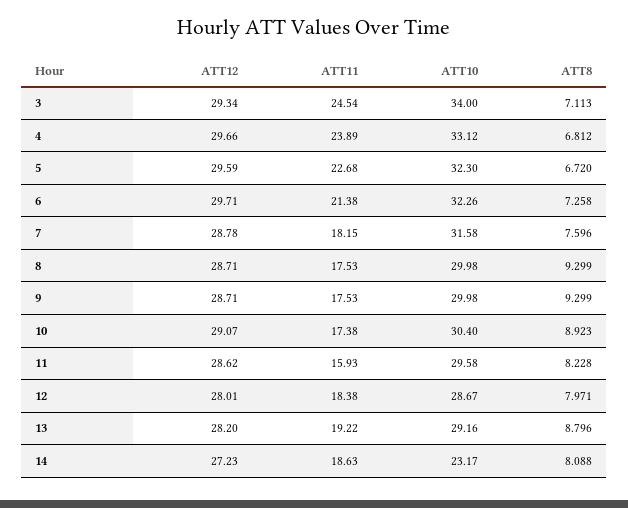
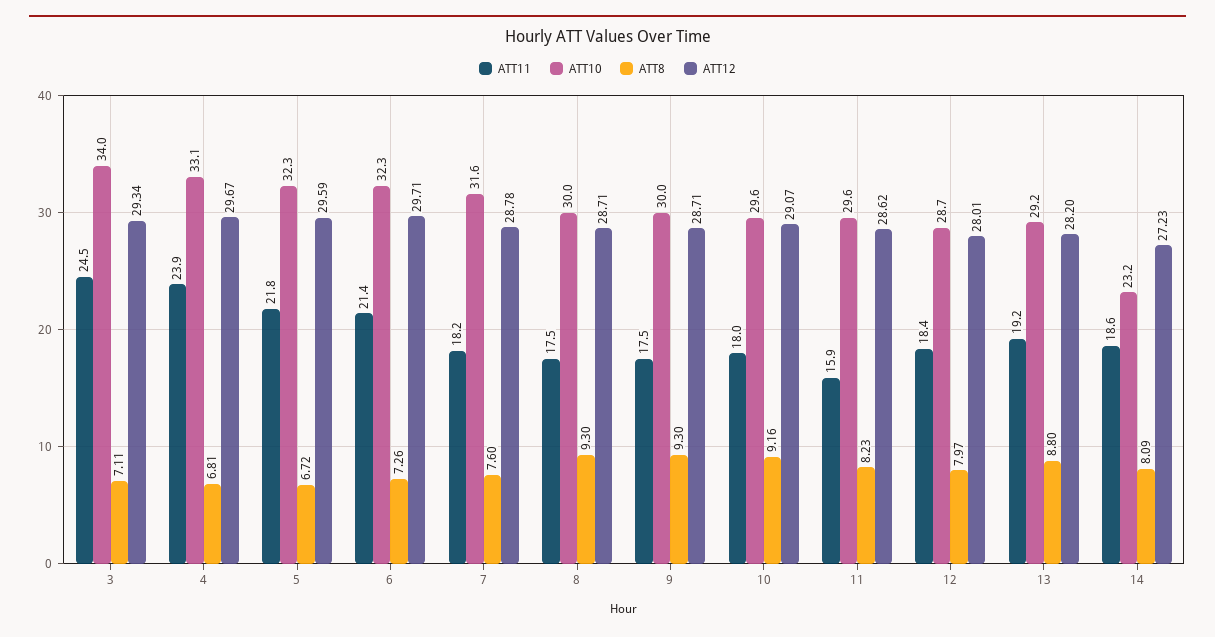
  {
    "ATT12": {
      "3": 29.34,
-     "4": 29.66,
+     "4": 29.67,
      "5": 29.59,
      "6": 29.71,
      "7": 28.78,
      "8": 28.71,
      "9": 28.71,
      "10": 29.07,
      "11": 28.62,
      "12": 28.01,
      "13": 28.2,
      "14": 27.23
    },
    "ATT11": {
      "3": 24.54,
      "4": 23.89,
-     "5": 22.68,
+     "5": 21.8,
      "6": 21.38,
      "7": 18.15,
      "8": 17.53,
      "9": 17.53,
-     "10": 17.38,
+     "10": 18,
      "11": 15.93,
      "12": 18.38,
      "13": 19.22,
      "14": 18.63
    },
    "ATT10": {
      "3": 34,
      "4": 33.12,
      "5": 32.3,
      "6": 32.26,
      "7": 31.58,
      "8": 29.98,
      "9": 29.98,
-     "10": 30.4,
+     "10": 29.6,
      "11": 29.58,
      "12": 28.67,
      "13": 29.16,
      "14": 23.17
    },
    "ATT8": {
      "3": 7.113,
      "4": 6.812,
      "5": 6.72,
      "6": 7.258,
      "7": 7.596,
      "8": 9.299,
      "9": 9.299,
-     "10": 8.923,
+     "10": 9.16,
      "11": 8.228,
      "12": 7.971,
      "13": 8.796,
      "14": 8.088
    }
  }

